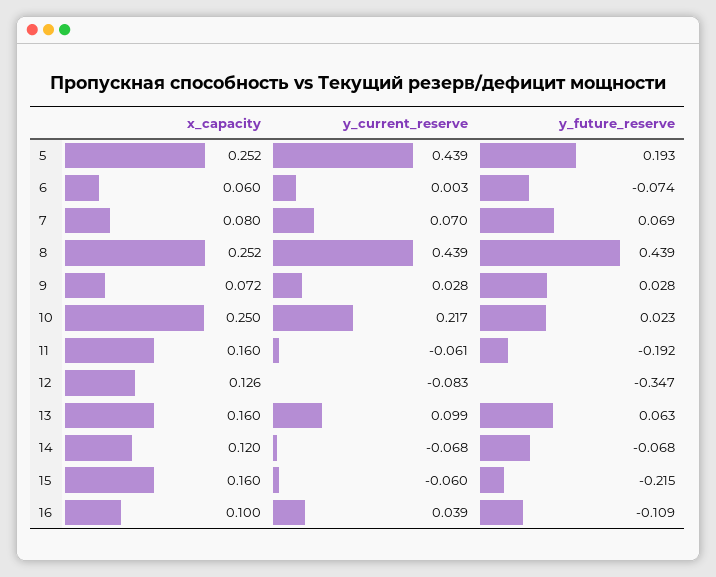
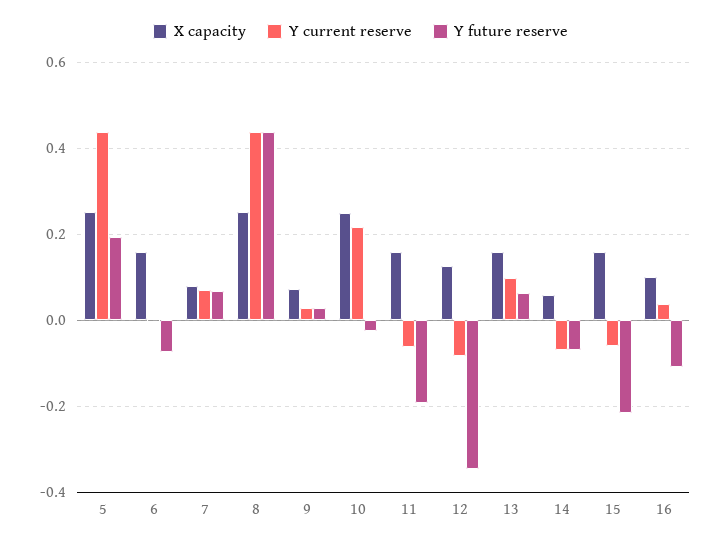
  {
    "x_capacity": {
      "5": 0.252,
-     "6": 0.06,
+     "6": 0.16,
      "7": 0.08,
      "8": 0.252,
      "9": 0.072,
      "10": 0.25,
      "11": 0.16,
      "12": 0.126,
      "13": 0.16,
-     "14": 0.12,
+     "14": 0.06,
      "15": 0.16,
      "16": 0.1
    },
    "y_current_reserve": {
      "5": 0.439,
      "6": 0.003,
      "7": 0.07,
      "8": 0.439,
      "9": 0.028,
      "10": 0.217,
      "11": -0.061,
      "12": -0.083,
      "13": 0.099,
      "14": -0.068,
      "15": -0.06,
      "16": 0.039
    },
    "y_future_reserve": {
      "5": 0.193,
      "6": -0.074,
      "7": 0.069,
      "8": 0.439,
      "9": 0.028,
-     "10": 0.023,
+     "10": -0.02,
      "11": -0.192,
      "12": -0.347,
      "13": 0.063,
      "14": -0.068,
      "15": -0.215,
      "16": -0.109
    }
  }

